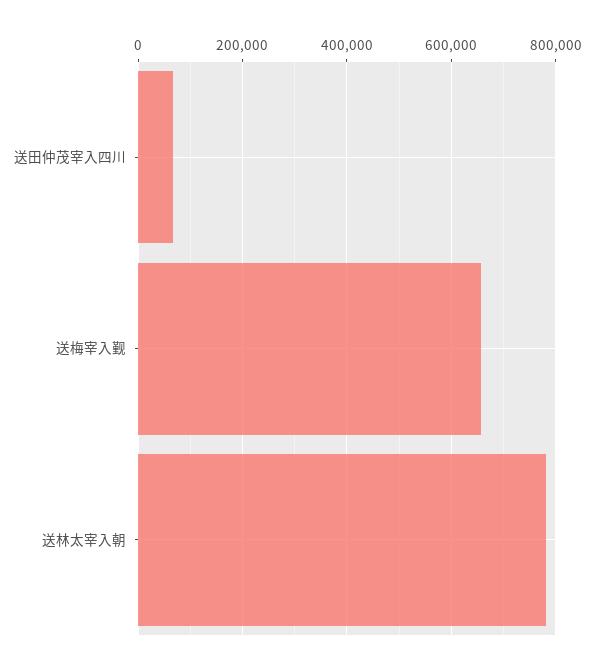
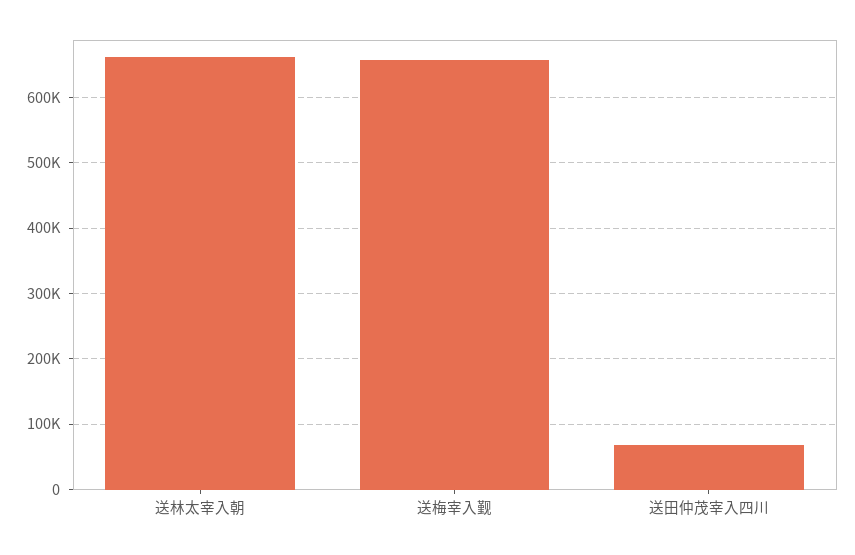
  {
    "送田仲茂宰入四川": 70000,
    "送梅宰入觐": 660000,
-   "送林太宰入朝": 780000
+   "送林太宰入朝": 660000
  }

